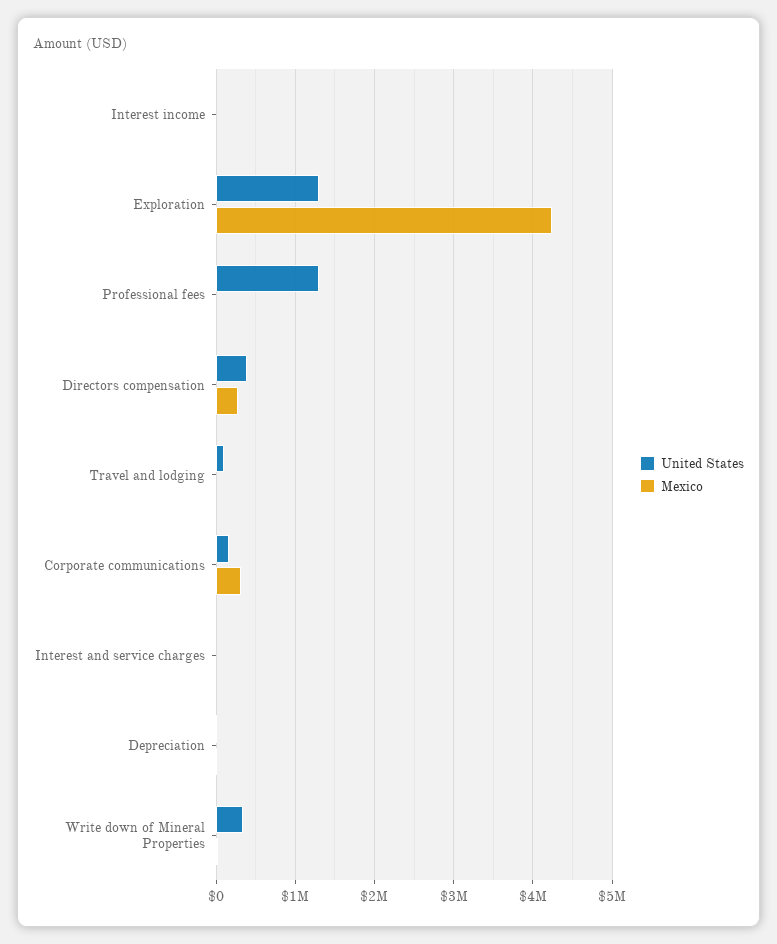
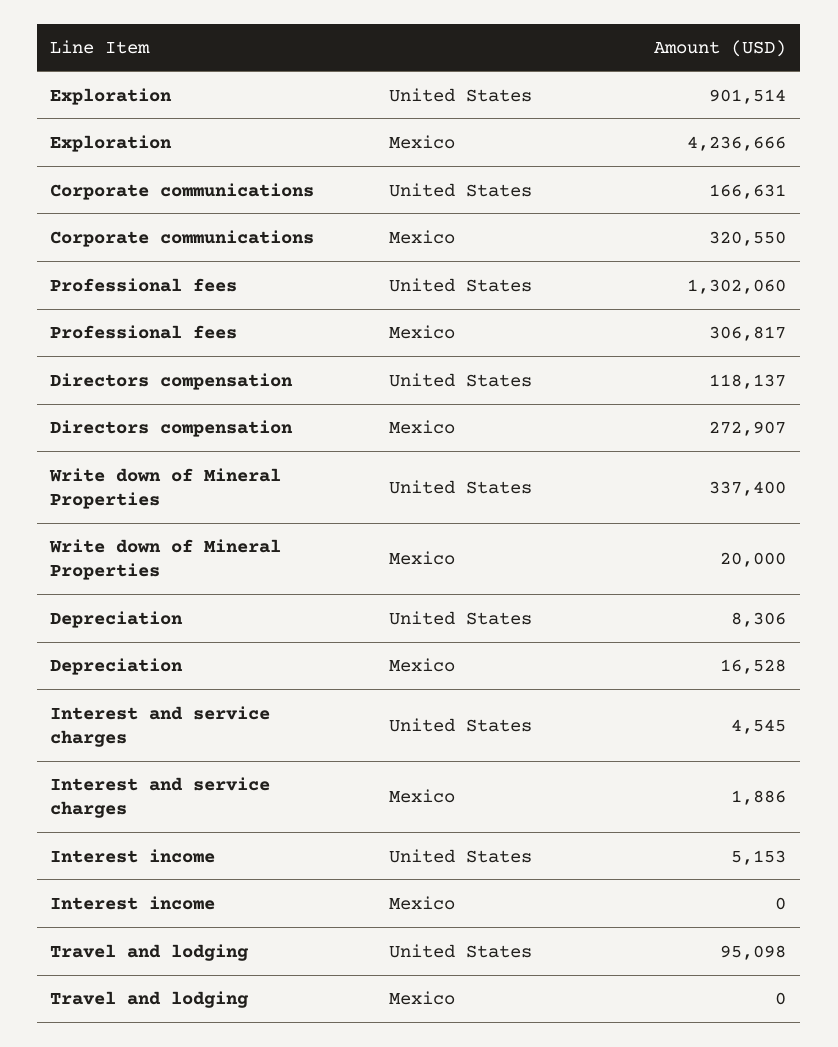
  {
    "United States": {
      "Interest income": 5153,
-     "Exploration": 1300000,
+     "Exploration": 901514,
      "Professional fees": 1302060,
-     "Directors compensation": 400000,
+     "Directors compensation": 118137,
      "Travel and lodging": 95098,
      "Corporate communications": 166631,
      "Interest and service charges": 4545,
      "Depreciation": 8306,
      "Write down of Mineral Properties": 337400
    },
    "Mexico": {
      "Interest income": 0,
      "Exploration": 4236666,
-     "Professional fees": 0,
+     "Professional fees": 306817,
      "Directors compensation": 272907,
      "Travel and lodging": 0,
      "Corporate communications": 320550,
      "Interest and service charges": 1886,
      "Depreciation": 16528,
      "Write down of Mineral Properties": 20000
    }
  }

